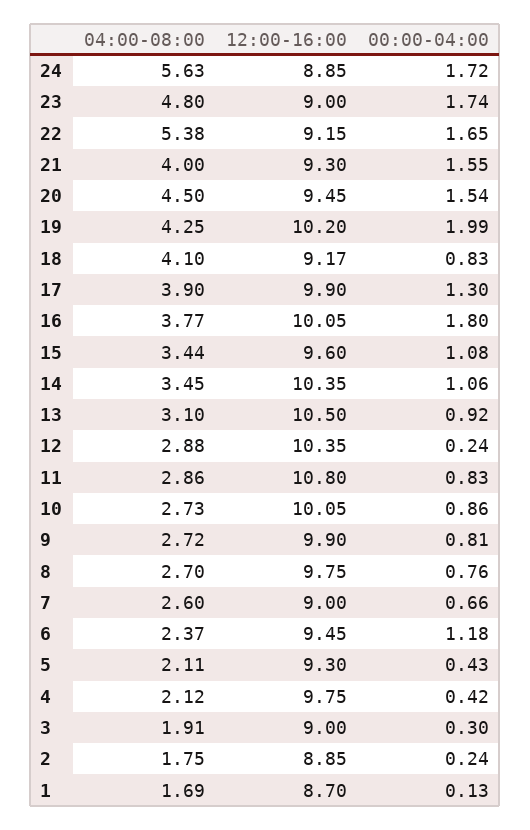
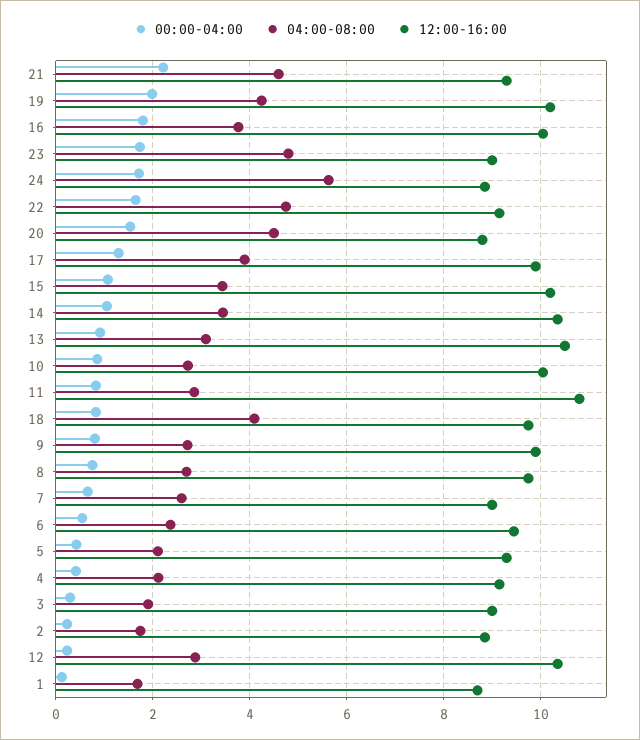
  {
    "04:00-08:00": {
      "24": 5.63,
      "23": 4.8,
-     "22": 5.38,
+     "22": 4.8,
-     "21": 4,
+     "21": 4.6,
      "20": 4.5,
      "19": 4.25,
      "18": 4.1,
      "17": 3.9,
      "16": 3.77,
      "15": 3.44,
      "14": 3.45,
      "13": 3.1,
      "12": 2.88,
      "11": 2.86,
      "10": 2.73,
      "9": 2.72,
      "8": 2.7,
      "7": 2.6,
      "6": 2.37,
      "5": 2.11,
      "4": 2.12,
      "3": 1.91,
      "2": 1.75,
      "1": 1.69
    },
    "12:00-16:00": {
      "24": 8.85,
      "23": 9,
      "22": 9.15,
      "21": 9.3,
-     "20": 9.45,
+     "20": 8.8,
      "19": 10.2,
-     "18": 9.17,
+     "18": 9.8,
      "17": 9.9,
      "16": 10.05,
-     "15": 9.6,
+     "15": 10.2,
      "14": 10.35,
      "13": 10.5,
      "12": 10.35,
      "11": 10.8,
      "10": 10.05,
      "9": 9.9,
      "8": 9.75,
      "7": 9,
      "6": 9.45,
      "5": 9.3,
-     "4": 9.75,
+     "4": 9.2,
      "3": 9,
      "2": 8.85,
      "1": 8.7
    },
    "00:00-04:00": {
      "24": 1.72,
      "23": 1.74,
      "22": 1.65,
-     "21": 1.55,
+     "21": 2.2,
      "20": 1.54,
      "19": 1.99,
      "18": 0.83,
      "17": 1.3,
      "16": 1.8,
      "15": 1.08,
      "14": 1.06,
      "13": 0.92,
      "12": 0.24,
      "11": 0.83,
      "10": 0.86,
      "9": 0.81,
      "8": 0.76,
      "7": 0.66,
-     "6": 1.18,
+     "6": 0.6,
      "5": 0.43,
      "4": 0.42,
      "3": 0.3,
      "2": 0.24,
      "1": 0.13
    }
  }

